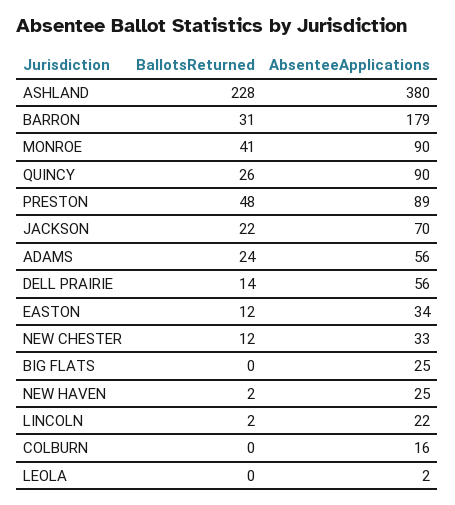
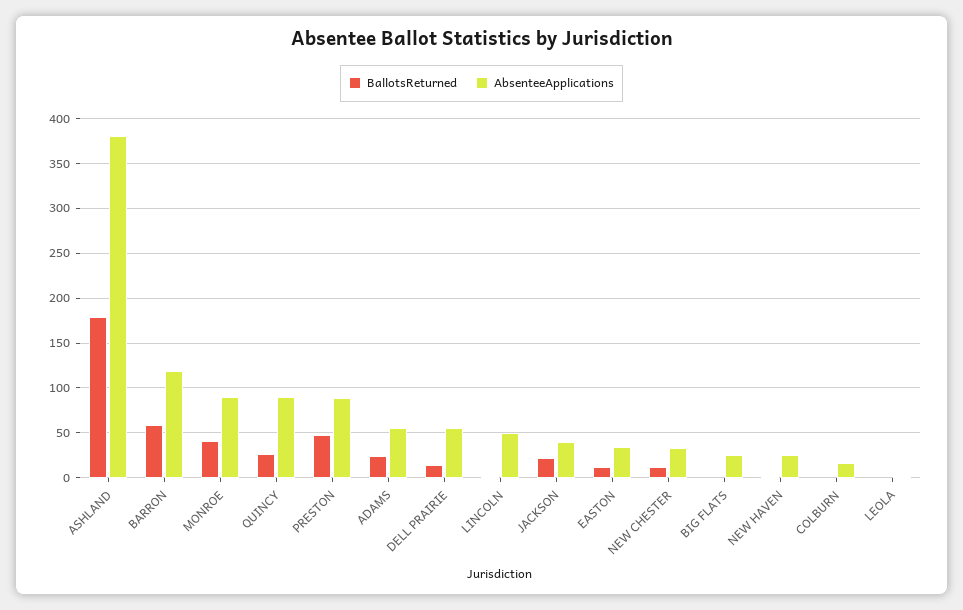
  {
    "BallotsReturned": {
-     "ASHLAND": 228,
+     "ASHLAND": 180,
-     "BARRON": 31,
+     "BARRON": 60,
      "MONROE": 41,
      "QUINCY": 26,
      "PRESTON": 48,
      "JACKSON": 22,
      "ADAMS": 24,
      "DELL PRAIRIE": 14,
      "EASTON": 12,
      "NEW CHESTER": 12,
      "BIG FLATS": 0,
      "NEW HAVEN": 2,
      "LINCOLN": 2,
      "COLBURN": 0,
      "LEOLA": 0
    },
    "AbsenteeApplications": {
      "ASHLAND": 380,
-     "BARRON": 179,
+     "BARRON": 120,
      "MONROE": 90,
      "QUINCY": 90,
      "PRESTON": 89,
-     "JACKSON": 70,
+     "JACKSON": 40,
      "ADAMS": 56,
      "DELL PRAIRIE": 56,
      "EASTON": 34,
      "NEW CHESTER": 33,
      "BIG FLATS": 25,
      "NEW HAVEN": 25,
-     "LINCOLN": 22,
+     "LINCOLN": 50,
      "COLBURN": 16,
      "LEOLA": 2
    }
  }

